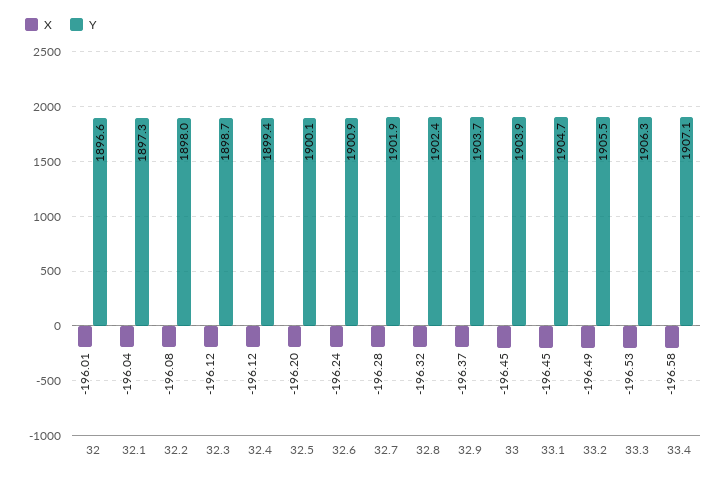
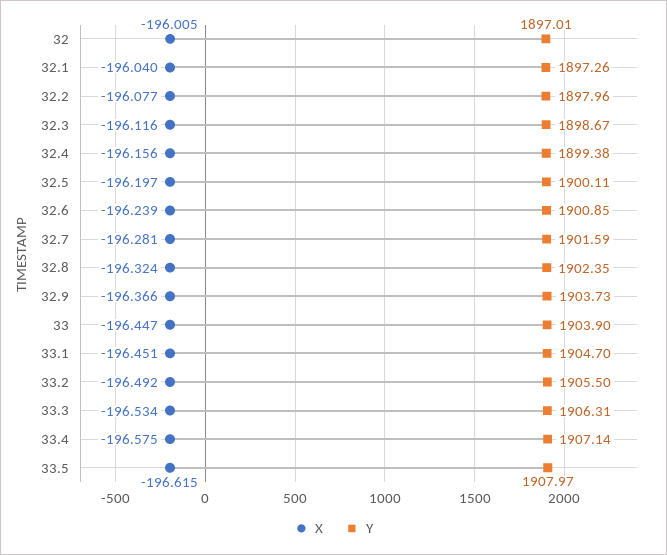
  {
    "X": {
      "32": -196.005,
      "32.1": -196.04,
      "32.2": -196.077,
      "32.3": -196.116,
-     "32.4": -196.12,
+     "32.4": -196.156,
      "32.5": -196.197,
      "32.6": -196.239,
      "32.7": -196.281,
      "32.8": -196.324,
      "32.9": -196.366,
      "33": -196.447,
      "33.1": -196.451,
      "33.2": -196.492,
      "33.3": -196.534,
-     "33.4": -196.575
+     "33.4": -196.575,
+     "33.5": -196.615
    },
    "Y": {
-     "32": 1896.6,
+     "32": 1897.01,
      "32.1": 1897.26,
      "32.2": 1897.96,
      "32.3": 1898.67,
      "32.4": 1899.38,
      "32.5": 1900.11,
      "32.6": 1900.85,
-     "32.7": 1901.9,
+     "32.7": 1901.59,
      "32.8": 1902.35,
      "32.9": 1903.73,
      "33": 1903.9,
      "33.1": 1904.7,
      "33.2": 1905.5,
      "33.3": 1906.31,
-     "33.4": 1907.14
+     "33.4": 1907.14,
+     "33.5": 1907.97
    }
  }

